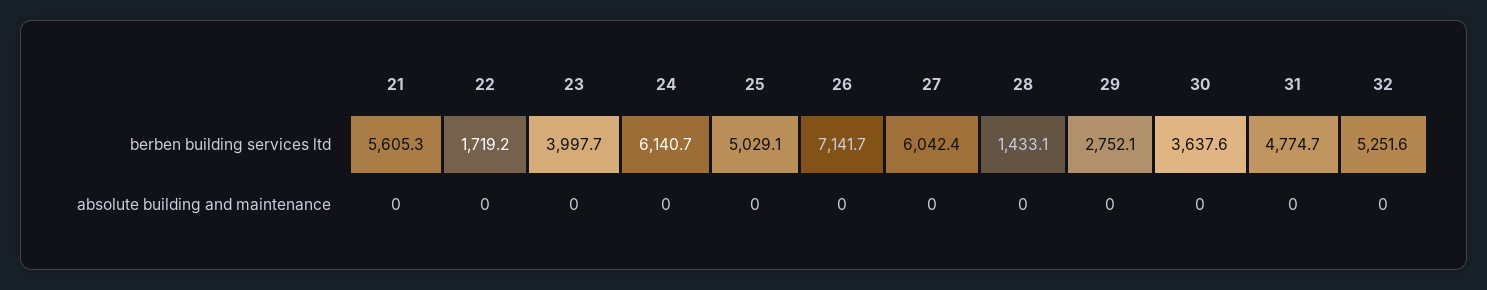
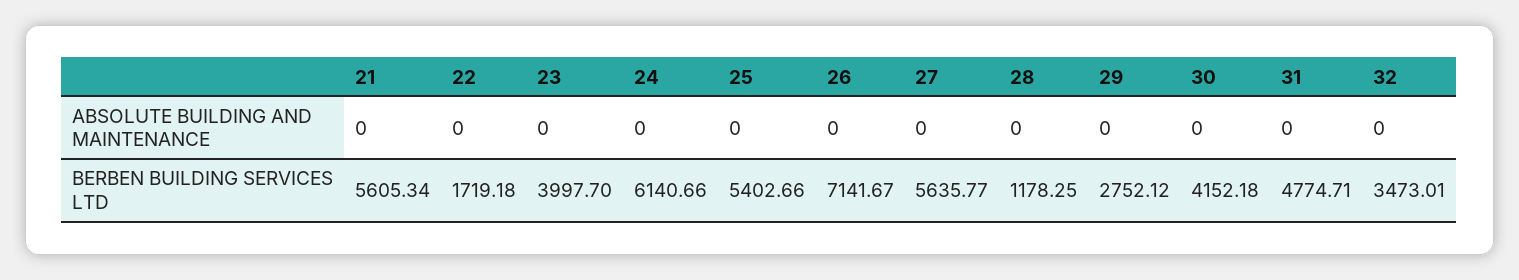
  {
    "21": {
      "berben building services ltd": 5605.34,
      "absolute building and maintenance": 0
    },
    "22": {
      "berben building services ltd": 1719.18,
      "absolute building and maintenance": 0
    },
    "23": {
      "berben building services ltd": 3997.7,
      "absolute building and maintenance": 0
    },
    "24": {
      "berben building services ltd": 6140.66,
      "absolute building and maintenance": 0
    },
    "25": {
-     "berben building services ltd": 5029.1,
+     "berben building services ltd": 5402.66,
      "absolute building and maintenance": 0
    },
    "26": {
      "berben building services ltd": 7141.67,
      "absolute building and maintenance": 0
    },
    "27": {
-     "berben building services ltd": 6042.4,
+     "berben building services ltd": 5635.77,
      "absolute building and maintenance": 0
    },
    "28": {
-     "berben building services ltd": 1433.1,
+     "berben building services ltd": 1178.25,
      "absolute building and maintenance": 0
    },
    "29": {
      "berben building services ltd": 2752.12,
      "absolute building and maintenance": 0
    },
    "30": {
-     "berben building services ltd": 3637.6,
+     "berben building services ltd": 4152.18,
      "absolute building and maintenance": 0
    },
    "31": {
      "berben building services ltd": 4774.71,
      "absolute building and maintenance": 0
    },
    "32": {
-     "berben building services ltd": 5251.6,
+     "berben building services ltd": 3473.01,
      "absolute building and maintenance": 0
    }
  }

